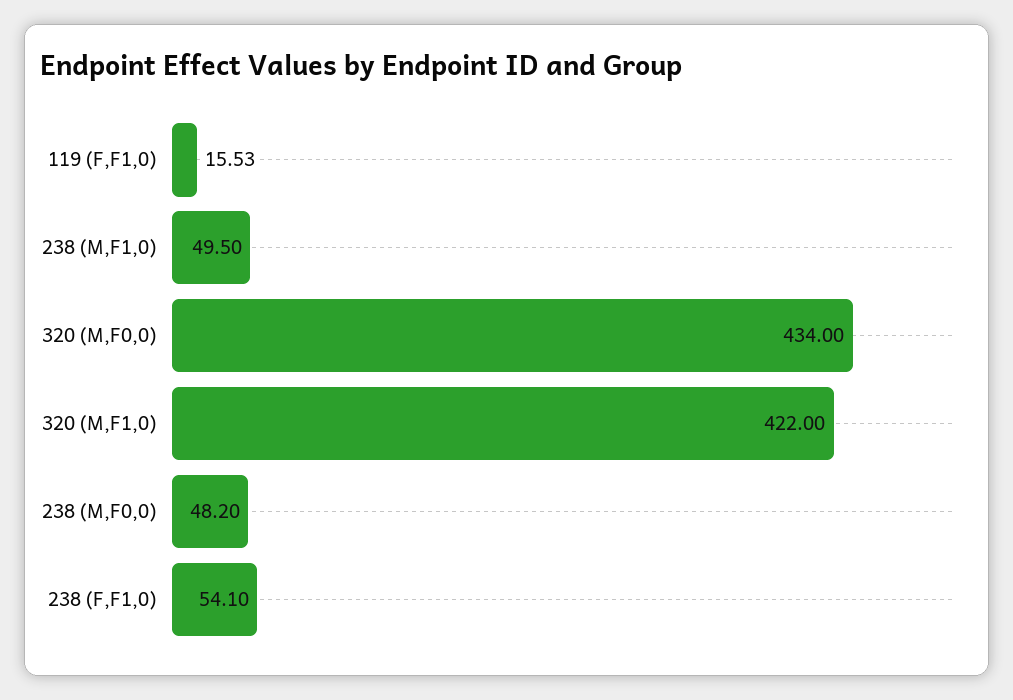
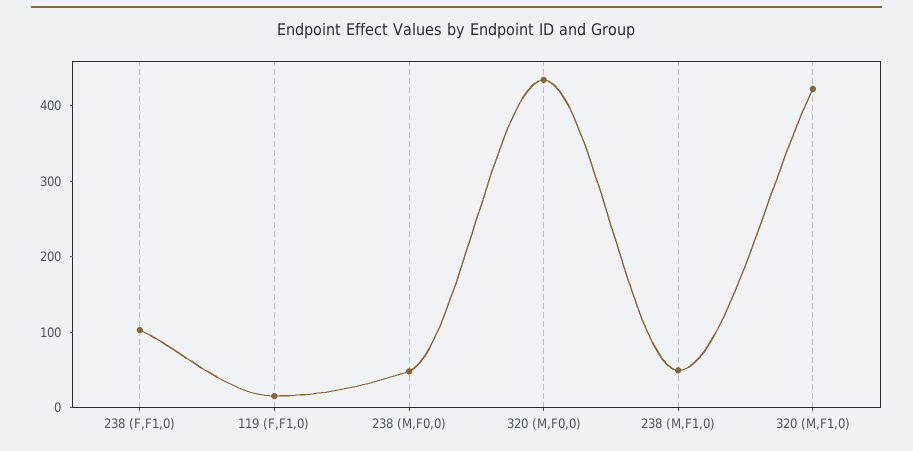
  {
    "119 (F,F1,0)": 15.53,
    "238 (M,F1,0)": 49.5,
    "320 (M,F0,0)": 434,
    "320 (M,F1,0)": 422,
    "238 (M,F0,0)": 48.2,
-   "238 (F,F1,0)": 54.1
+   "238 (F,F1,0)": 100
  }

